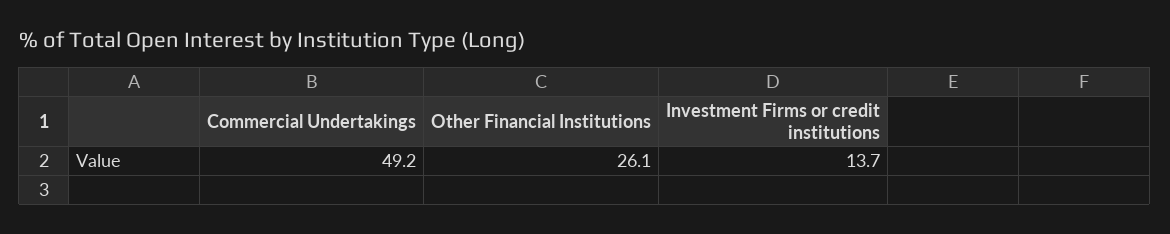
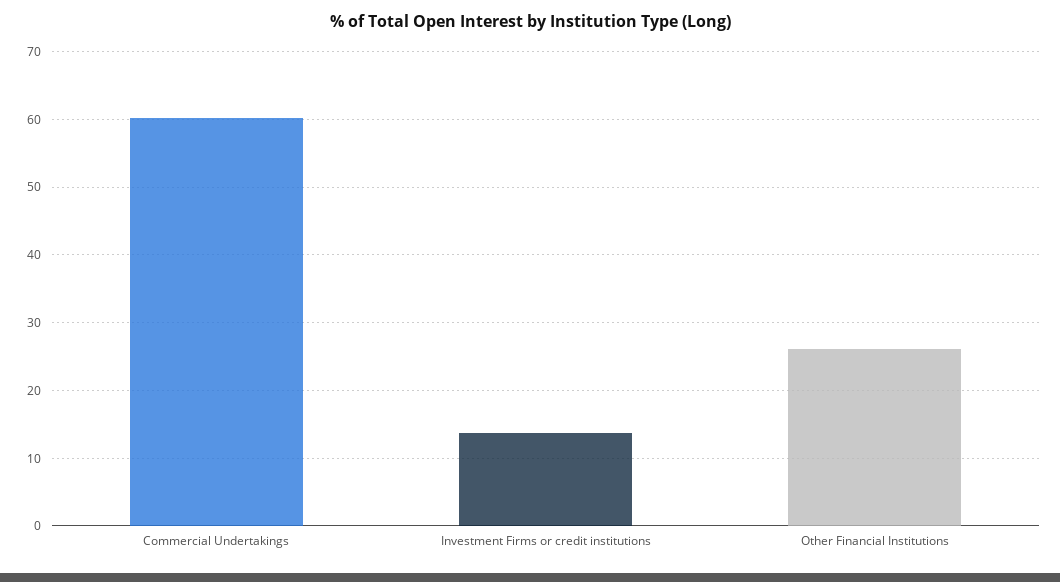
  {
-   "Commercial Undertakings": 49.2,
+   "Commercial Undertakings": 60,
    "Other Financial Institutions": 26.1,
    "Investment Firms or credit institutions": 13.7
  }

